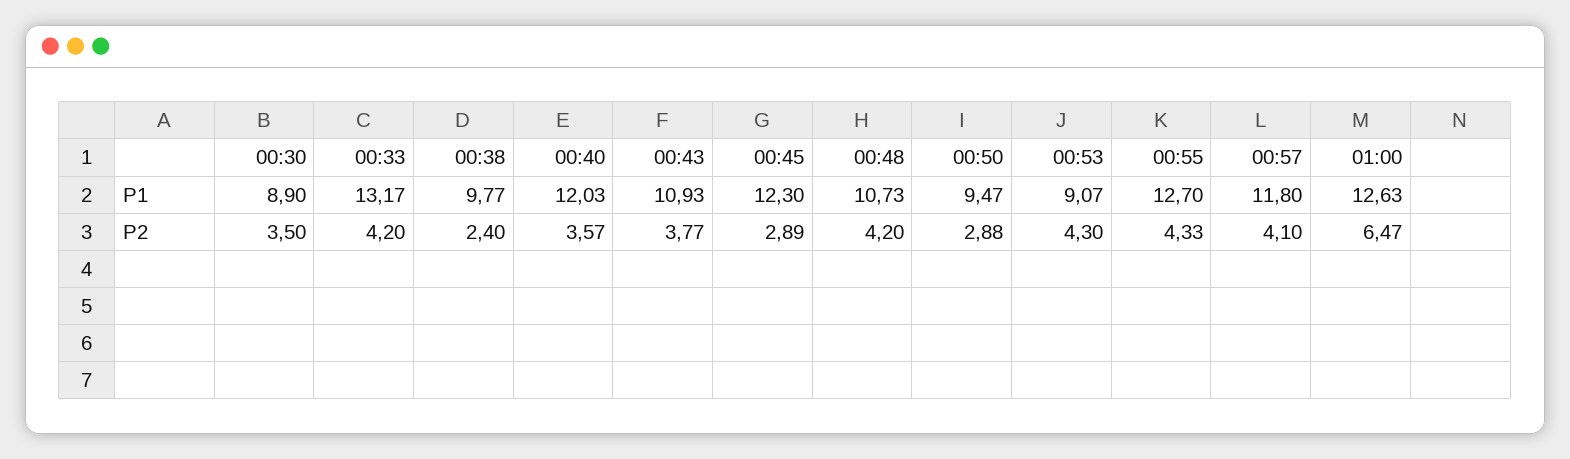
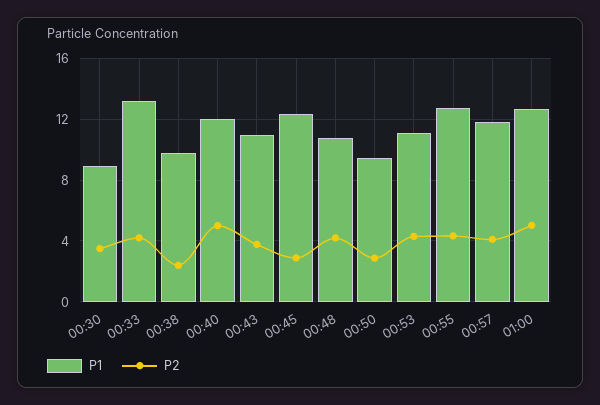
  {
    "P1": {
      "00:30": 8.9,
      "00:33": 13.17,
      "00:38": 9.77,
      "00:40": 12.03,
      "00:43": 10.93,
      "00:45": 12.3,
      "00:48": 10.73,
      "00:50": 9.47,
-     "00:53": 9.07,
+     "00:53": 11,
      "00:55": 12.7,
      "00:57": 11.8,
      "01:00": 12.63
    },
    "P2": {
      "00:30": 3.5,
      "00:33": 4.2,
      "00:38": 2.4,
-     "00:40": 3.57,
+     "00:40": 5,
      "00:43": 3.77,
      "00:45": 2.89,
      "00:48": 4.2,
      "00:50": 2.88,
      "00:53": 4.3,
      "00:55": 4.33,
      "00:57": 4.1,
-     "01:00": 6.47
+     "01:00": 5
    }
  }

